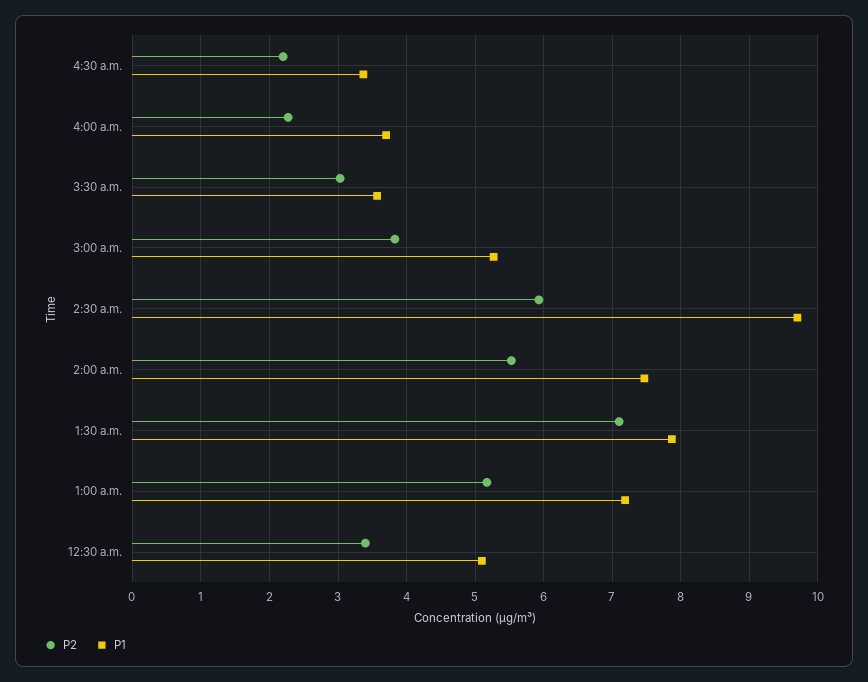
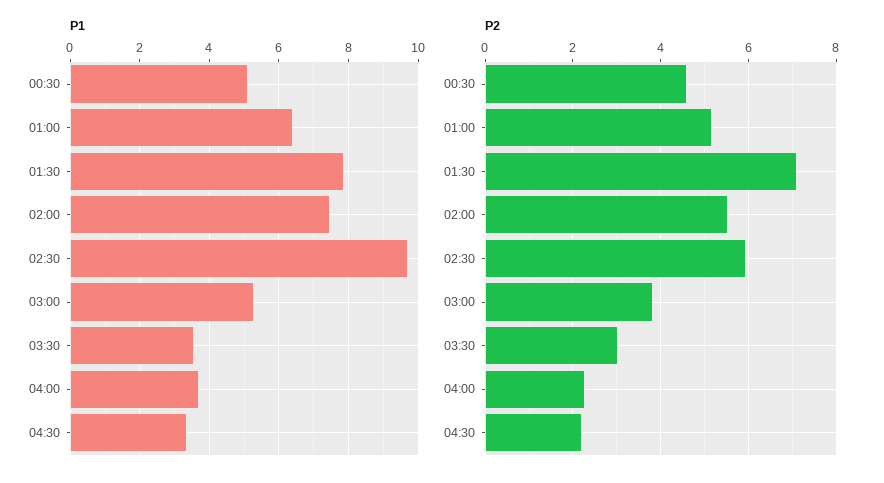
  {
    "P2": {
      "4:30 a.m.": 2.2,
      "4:00 a.m.": 2.3,
      "3:30 a.m.": 3,
      "3:00 a.m.": 3.8,
      "2:30 a.m.": 5.9,
      "2:00 a.m.": 5.5,
      "1:30 a.m.": 7.1,
      "1:00 a.m.": 5.2,
-     "12:30 a.m.": 3.4
+     "12:30 a.m.": 4.6
    },
    "P1": {
      "4:30 a.m.": 3.4,
      "4:00 a.m.": 3.7,
      "3:30 a.m.": 3.6,
      "3:00 a.m.": 5.3,
      "2:30 a.m.": 9.7,
      "2:00 a.m.": 7.5,
      "1:30 a.m.": 7.9,
-     "1:00 a.m.": 7.2,
+     "1:00 a.m.": 6.4,
      "12:30 a.m.": 5.1
    }
  }

